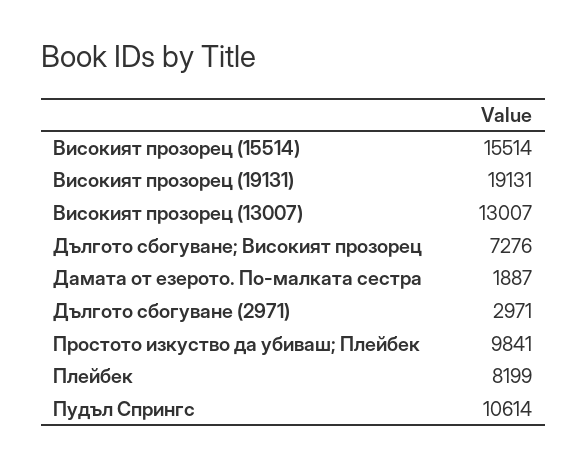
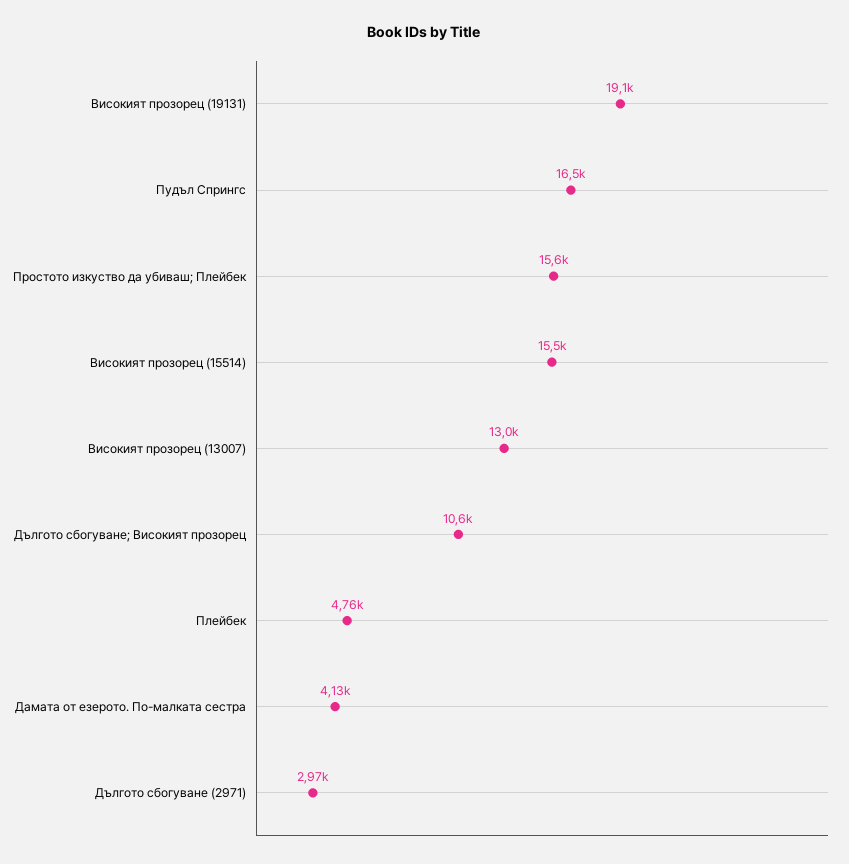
  {
    "Високият прозорец (15514)": 15514,
    "Високият прозорец (19131)": 19131,
    "Високият прозорец (13007)": 13007,
-   "Дългото сбогуване; Високият прозорец": 7276,
+   "Дългото сбогуване; Високият прозорец": 10600,
-   "Дамата от езерото. По-малката сестра": 1887,
+   "Дамата от езерото. По-малката сестра": 4130,
    "Дългото сбогуване (2971)": 2971,
-   "Простото изкуство да убиваш; Плейбек": 9841,
+   "Простото изкуство да убиваш; Плейбек": 15600,
-   "Плейбек": 8199,
+   "Плейбек": 4760,
-   "Пудъл Спрингс": 10614
+   "Пудъл Спрингс": 16500
  }

